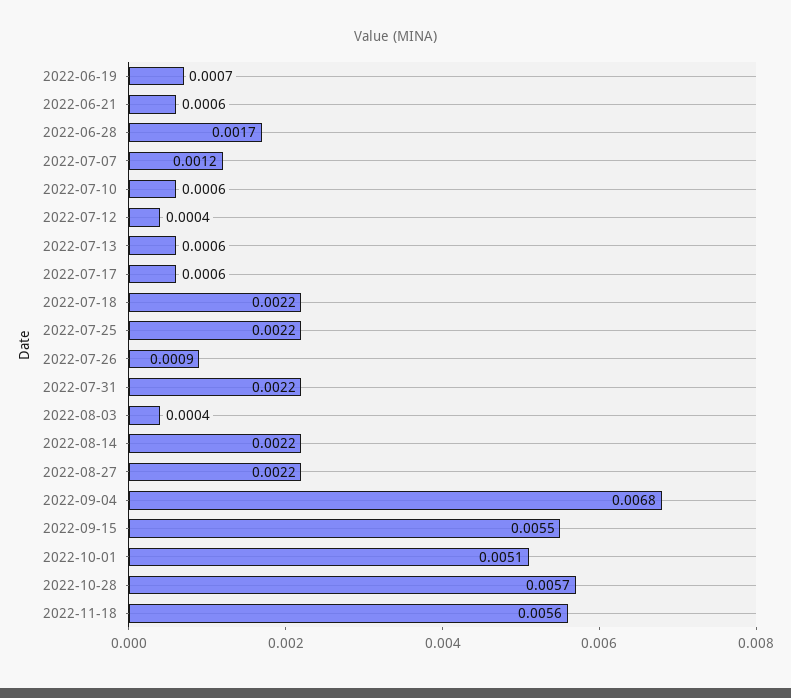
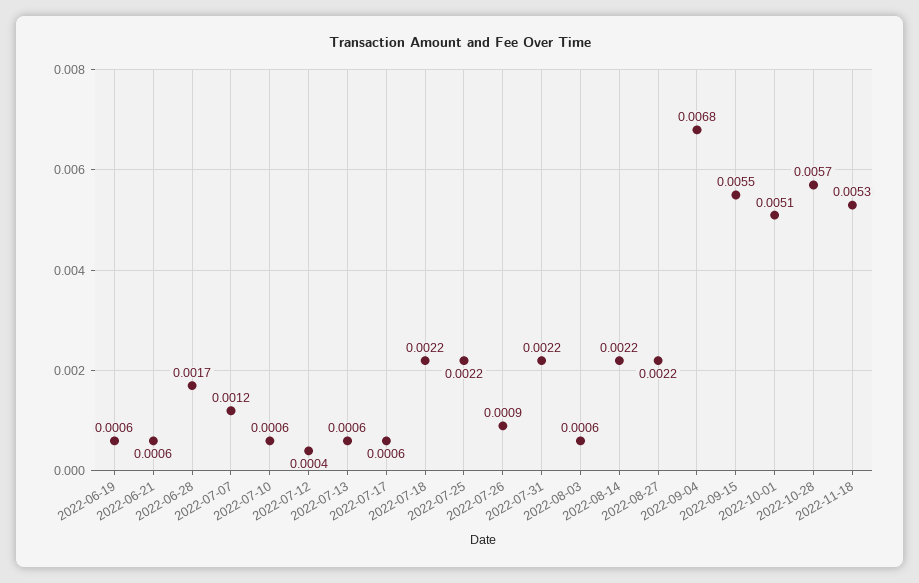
  {
-   "2022-06-19": 0.0007,
+   "2022-06-19": 0.0006,
    "2022-06-21": 0.0006,
    "2022-06-28": 0.0017,
    "2022-07-07": 0.0012,
    "2022-07-10": 0.0006,
    "2022-07-12": 0.0004,
    "2022-07-13": 0.0006,
    "2022-07-17": 0.0006,
    "2022-07-18": 0.0022,
    "2022-07-25": 0.0022,
    "2022-07-26": 0.0009,
    "2022-07-31": 0.0022,
-   "2022-08-03": 0.0004,
+   "2022-08-03": 0.0006,
    "2022-08-14": 0.0022,
    "2022-08-27": 0.0022,
    "2022-09-04": 0.0068,
    "2022-09-15": 0.0055,
    "2022-10-01": 0.0051,
    "2022-10-28": 0.0057,
-   "2022-11-18": 0.0056
+   "2022-11-18": 0.0053
  }

